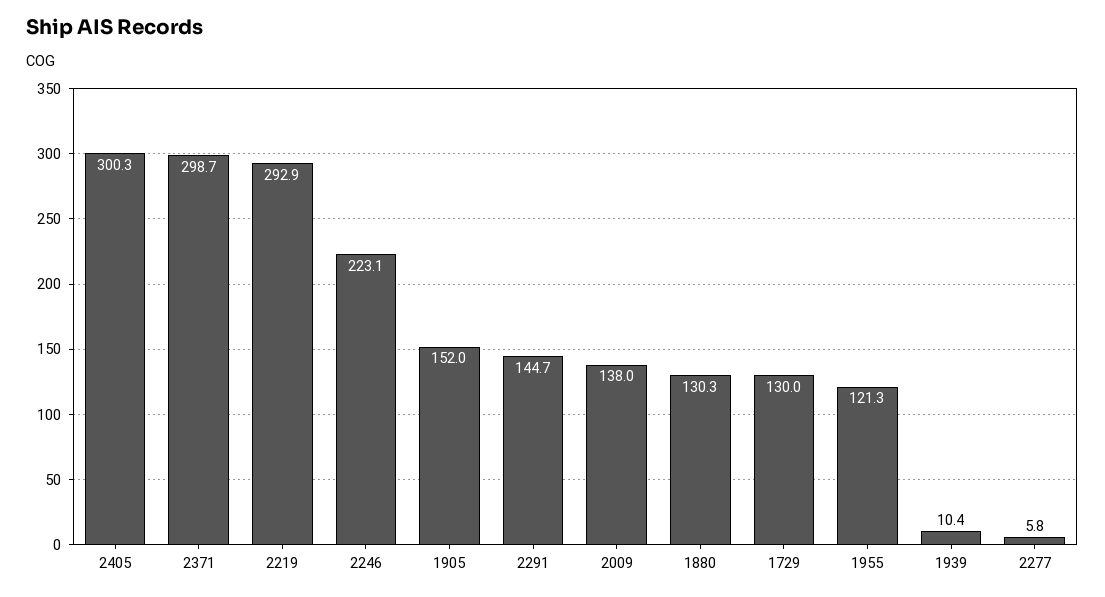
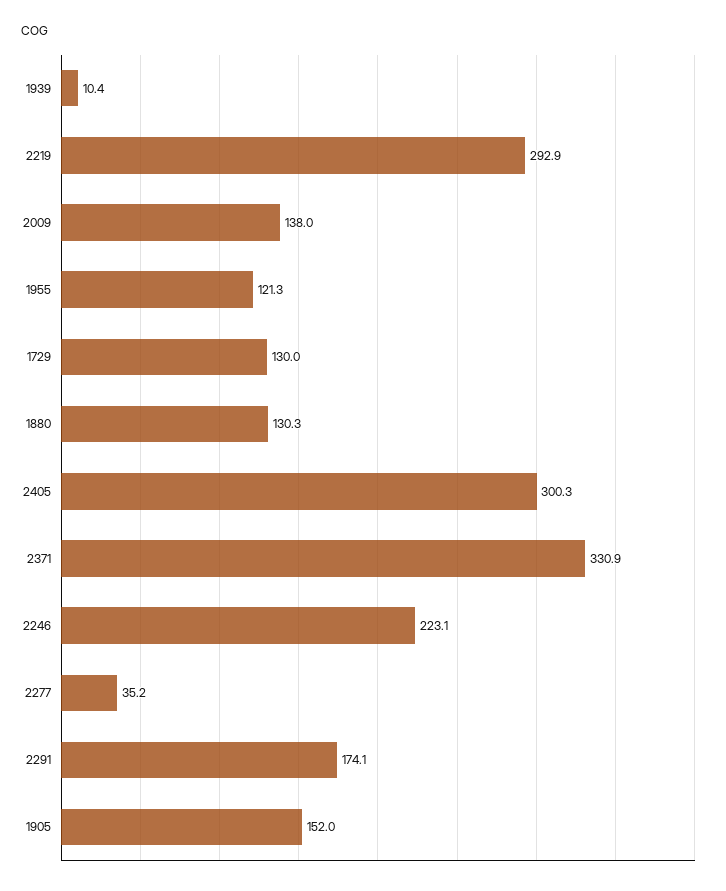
  {
    "2405": 300.3,
-   "2371": 298.7,
+   "2371": 330.9,
    "2219": 292.9,
    "2246": 223.1,
    "1905": 152,
-   "2291": 144.7,
+   "2291": 174.1,
    "2009": 138,
    "1880": 130.3,
    "1729": 130,
    "1955": 121.3,
    "1939": 10.4,
-   "2277": 5.8
+   "2277": 35.2
  }

